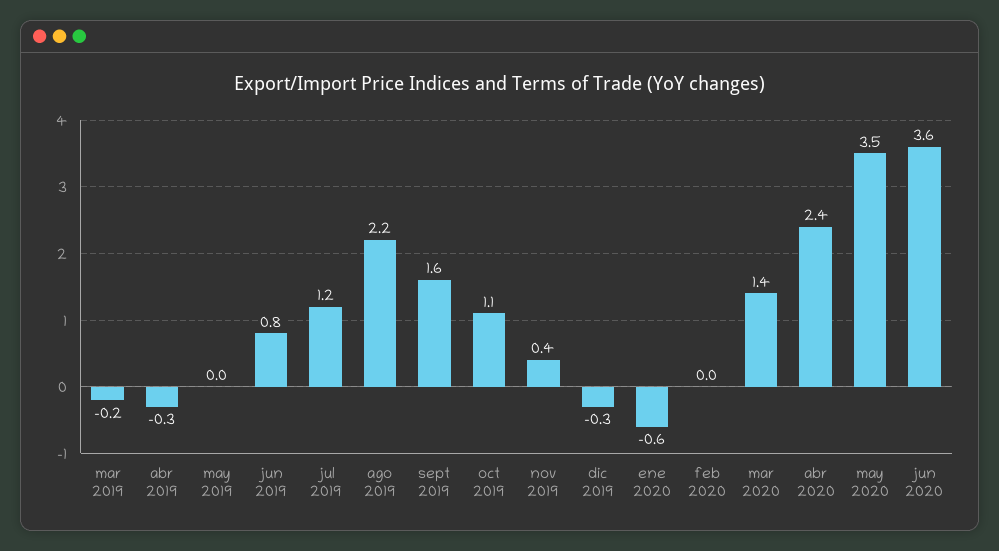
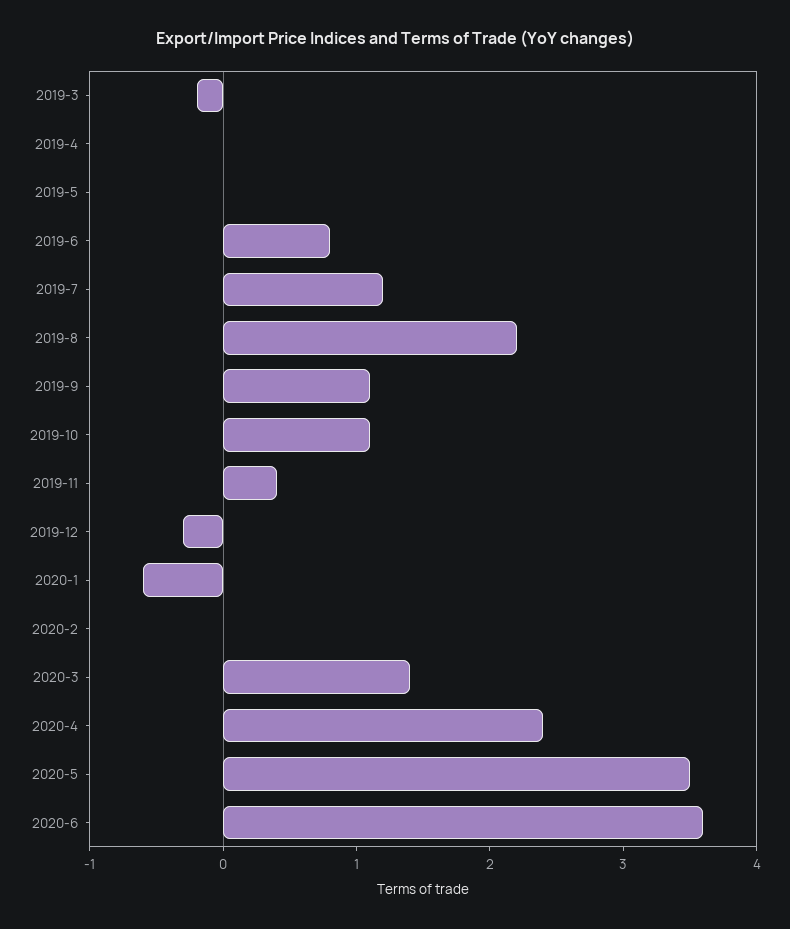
  {
    "mar 2019": -0.2,
-   "abr 2019": -0.3,
+   "abr 2019": 0,
    "may 2019": 0,
    "jun 2019": 0.8,
    "jul 2019": 1.2,
    "ago 2019": 2.2,
-   "sept 2019": 1.6,
+   "sept 2019": 1.1,
    "oct 2019": 1.1,
    "nov 2019": 0.4,
    "dic 2019": -0.3,
    "ene 2020": -0.6,
    "feb 2020": 0,
    "mar 2020": 1.4,
    "abr 2020": 2.4,
    "may 2020": 3.5,
    "jun 2020": 3.6
  }

